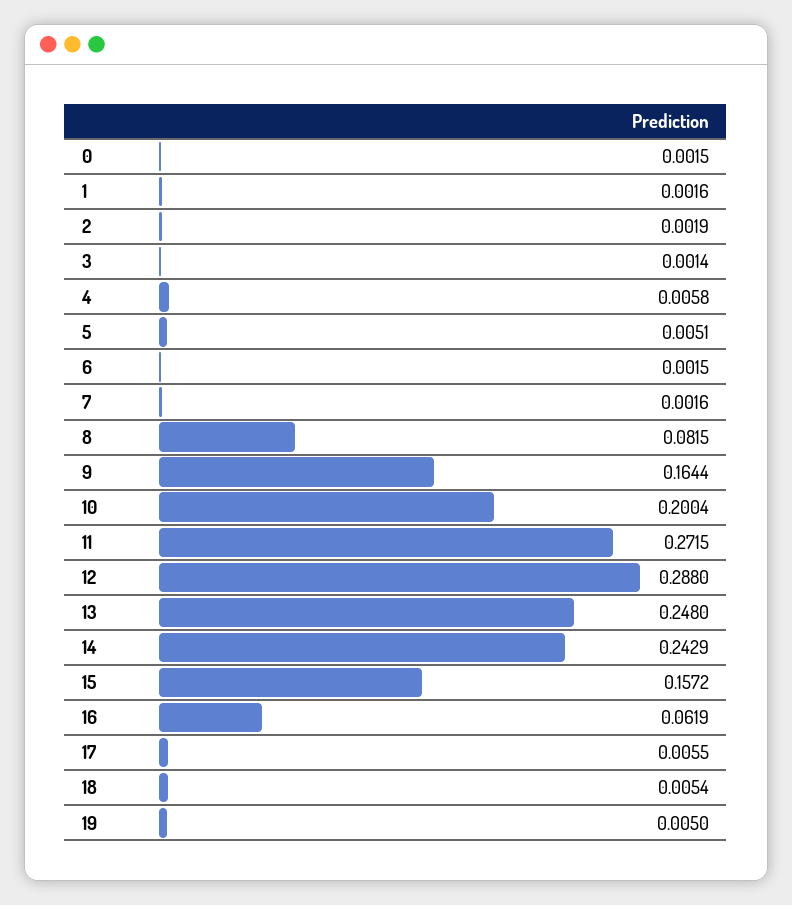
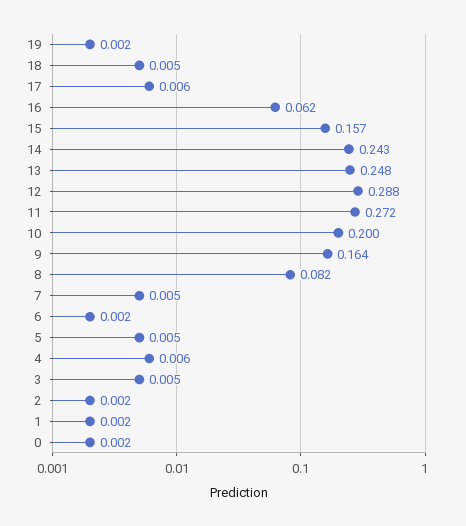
  {
    "0": 0.0015,
    "1": 0.0016,
    "2": 0.0019,
-   "3": 0.0014,
+   "3": 0.005,
    "4": 0.0058,
    "5": 0.0051,
    "6": 0.0015,
-   "7": 0.0016,
+   "7": 0.005,
    "8": 0.0815,
    "9": 0.1644,
    "10": 0.2004,
    "11": 0.2715,
    "12": 0.288,
    "13": 0.248,
    "14": 0.2429,
    "15": 0.1572,
    "16": 0.0619,
    "17": 0.0055,
    "18": 0.0054,
-   "19": 0.005
+   "19": 0.002
  }

